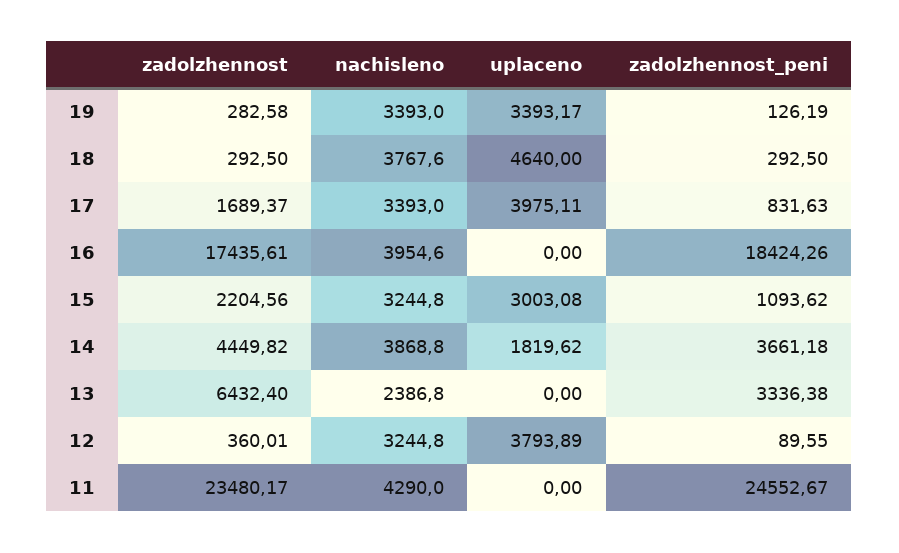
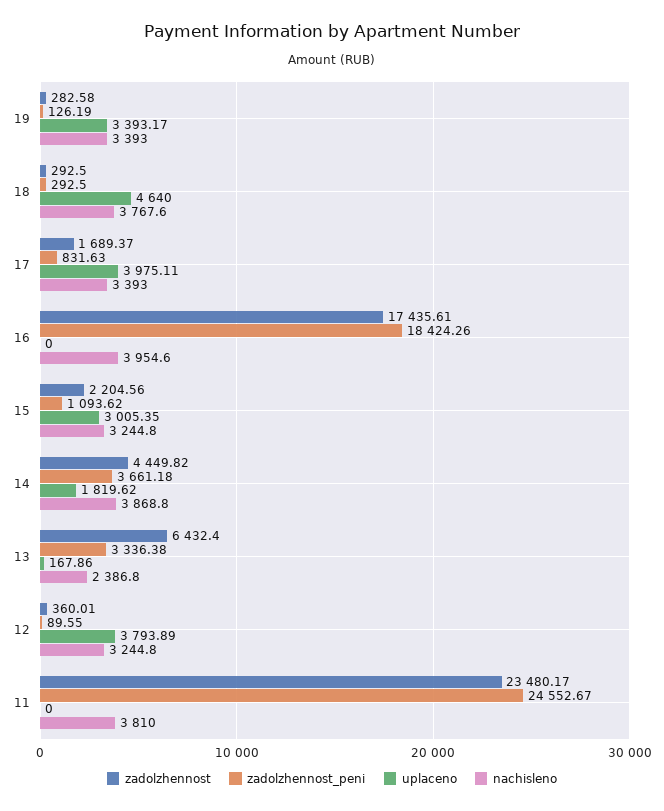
  {
    "zadolzhennost": {
      "19": 282.58,
      "18": 292.5,
      "17": 1689.37,
      "16": 17435.61,
      "15": 2204.56,
      "14": 4449.82,
      "13": 6432.4,
      "12": 360.01,
      "11": 23480.17
    },
    "nachisleno": {
      "19": 3393,
      "18": 3767.6,
      "17": 3393,
      "16": 3954.6,
      "15": 3244.8,
      "14": 3868.8,
      "13": 2386.8,
      "12": 3244.8,
-     "11": 4290
+     "11": 3810
    },
    "uplaceno": {
      "19": 3393.17,
      "18": 4640,
      "17": 3975.11,
      "16": 0,
-     "15": 3003.08,
+     "15": 3005.35,
      "14": 1819.62,
-     "13": 0,
+     "13": 167.86,
      "12": 3793.89,
      "11": 0
    },
    "zadolzhennost_peni": {
      "19": 126.19,
      "18": 292.5,
      "17": 831.63,
      "16": 18424.26,
      "15": 1093.62,
      "14": 3661.18,
      "13": 3336.38,
      "12": 89.55,
      "11": 24552.67
    }
  }

